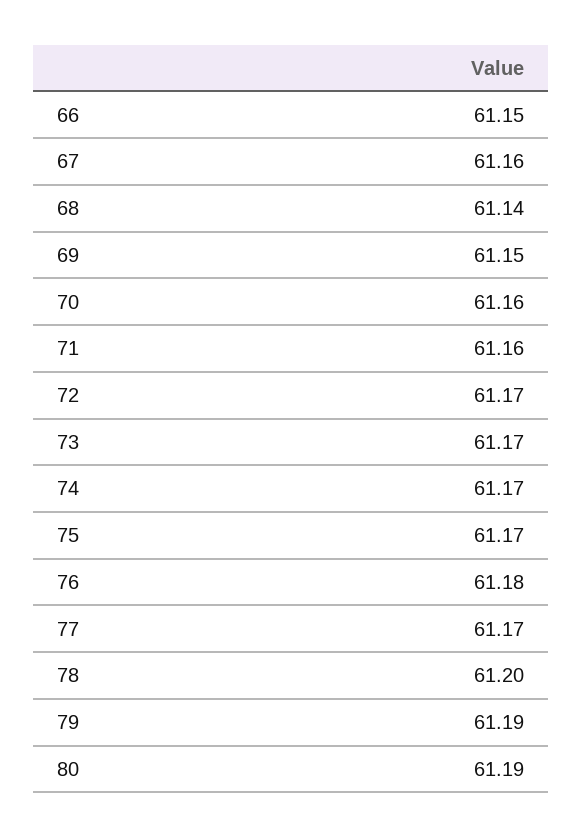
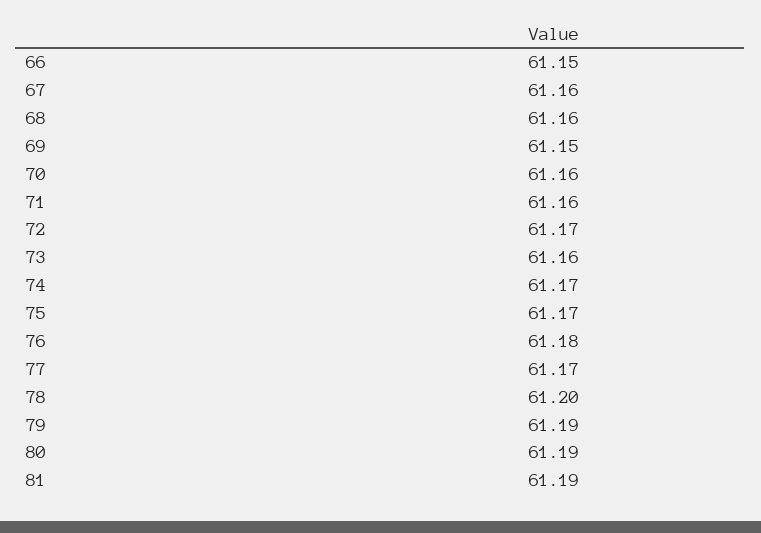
  {
    "66": 61.15,
    "67": 61.16,
-   "68": 61.14,
+   "68": 61.16,
    "69": 61.15,
    "70": 61.16,
    "71": 61.16,
    "72": 61.17,
-   "73": 61.17,
+   "73": 61.16,
    "74": 61.17,
    "75": 61.17,
    "76": 61.18,
    "77": 61.17,
    "78": 61.2,
    "79": 61.19,
-   "80": 61.19
+   "80": 61.19,
+   "81": 61.19
  }

